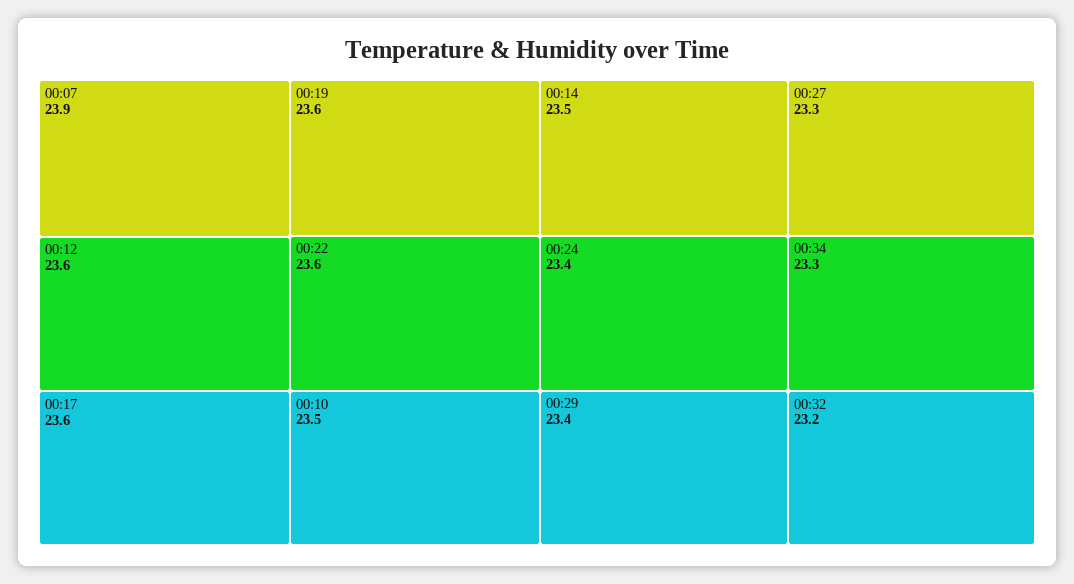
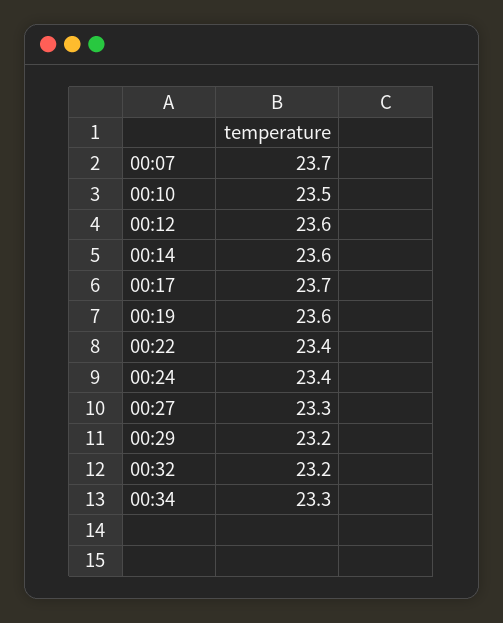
  {
-   "00:07": 23.9,
+   "00:07": 23.7,
    "00:12": 23.6,
-   "00:17": 23.6,
+   "00:17": 23.7,
    "00:19": 23.6,
-   "00:22": 23.6,
+   "00:22": 23.4,
    "00:10": 23.5,
-   "00:14": 23.5,
+   "00:14": 23.6,
    "00:24": 23.4,
-   "00:29": 23.4,
+   "00:29": 23.2,
    "00:27": 23.3,
    "00:34": 23.3,
    "00:32": 23.2
  }

